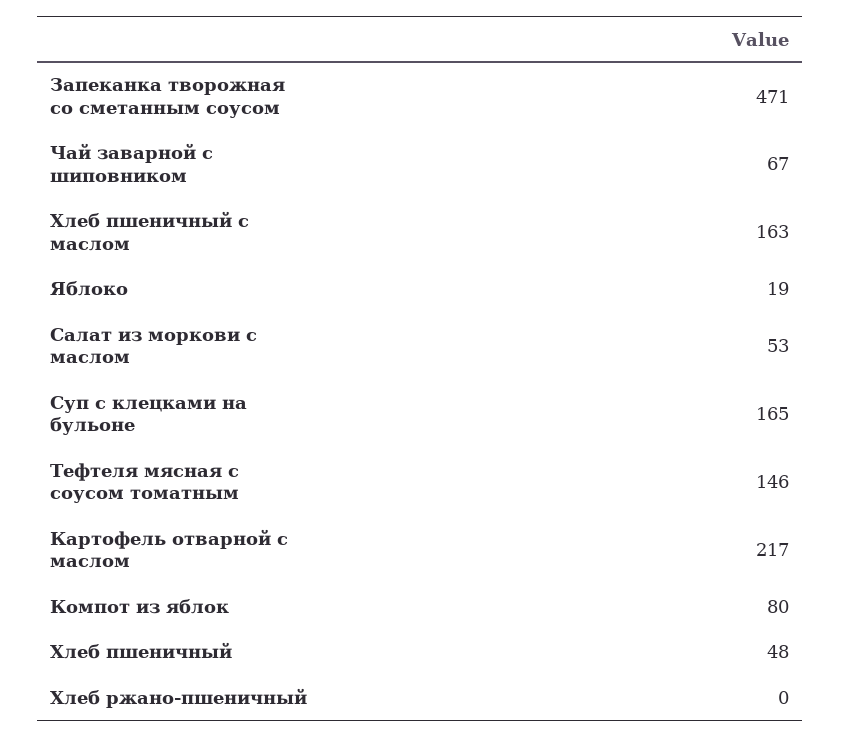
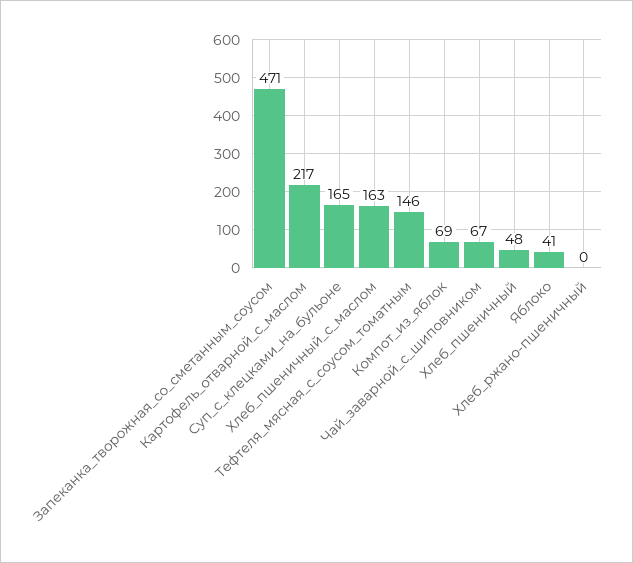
  {
    "Запеканка творожная со сметанным соусом": 471,
    "Чай заварной с шиповником": 67,
    "Хлеб пшеничный с маслом": 163,
-   "Яблоко": 19,
+   "Яблоко": 41,
-   "Салат из моркови с маслом": 53,
    "Суп с клецками на бульоне": 165,
    "Тефтеля мясная с соусом томатным": 146,
    "Картофель отварной с маслом": 217,
-   "Компот из яблок": 80,
+   "Компот из яблок": 69,
    "Хлеб пшеничный": 48,
    "Хлеб ржано-пшеничный": 0
  }

